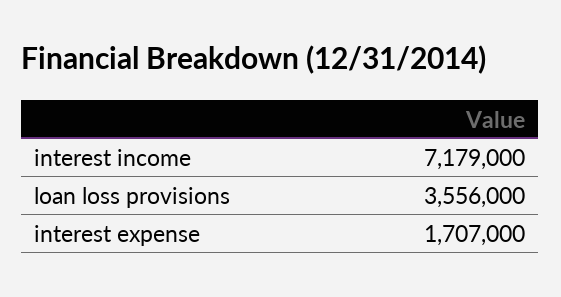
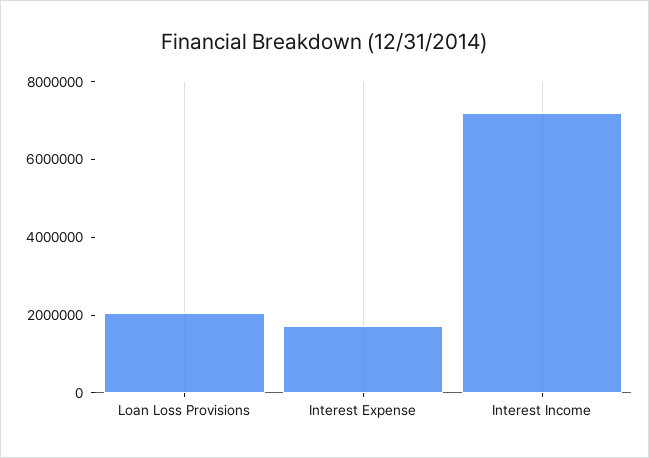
  {
    "interest income": 7179000,
-   "loan loss provisions": 3556000,
+   "loan loss provisions": 2000000,
    "interest expense": 1707000
  }

